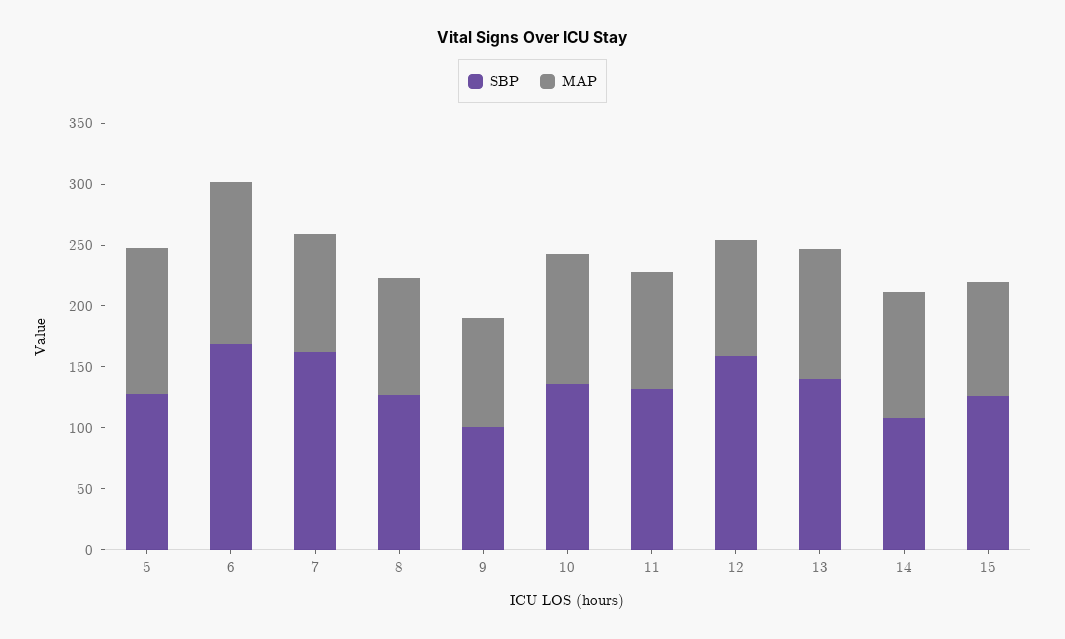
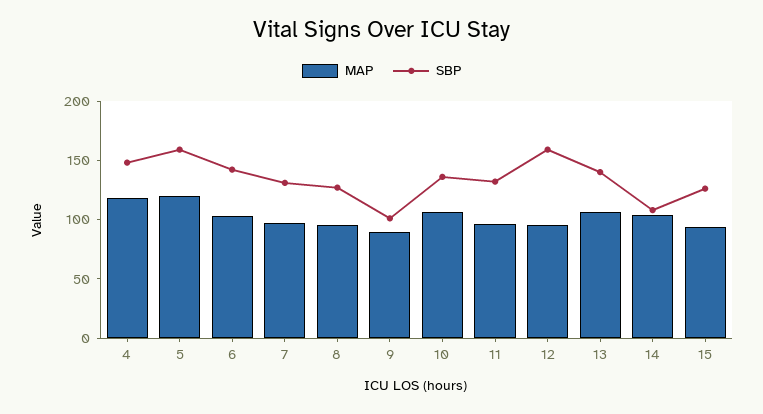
  {
    "SBP": {
-     "5": 130,
+     "5": 160,
-     "6": 170,
+     "6": 140,
-     "7": 160,
+     "7": 130,
      "8": 130,
      "9": 100,
      "10": 140,
      "11": 130,
      "12": 160,
      "13": 140,
      "14": 110,
-     "15": 130
+     "15": 130,
+     "4": 150
    },
    "MAP": {
      "5": 120,
-     "6": 130,
+     "6": 100,
      "7": 100,
      "8": 100,
      "9": 90,
      "10": 110,
      "11": 100,
      "12": 100,
      "13": 110,
      "14": 100,
-     "15": 90
+     "15": 90,
+     "4": 120
    }
  }

